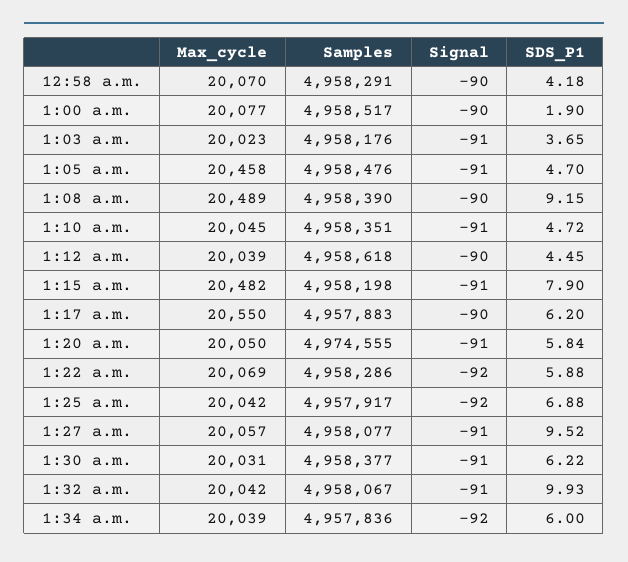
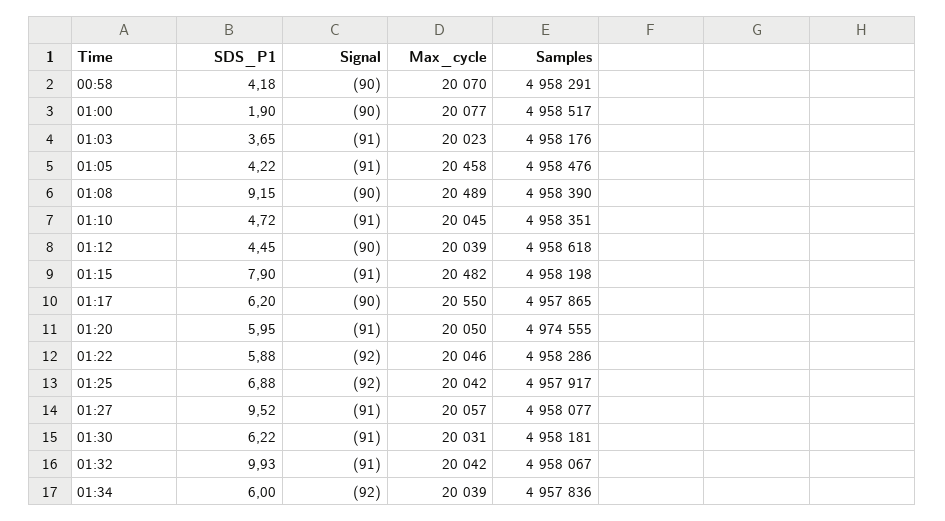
  {
    "Max_cycle": {
      "12:58 a.m.": 20070,
      "1:00 a.m.": 20077,
      "1:03 a.m.": 20023,
      "1:05 a.m.": 20458,
      "1:08 a.m.": 20489,
      "1:10 a.m.": 20045,
      "1:12 a.m.": 20039,
      "1:15 a.m.": 20482,
      "1:17 a.m.": 20550,
      "1:20 a.m.": 20050,
-     "1:22 a.m.": 20069,
+     "1:22 a.m.": 20046,
      "1:25 a.m.": 20042,
      "1:27 a.m.": 20057,
      "1:30 a.m.": 20031,
      "1:32 a.m.": 20042,
      "1:34 a.m.": 20039
    },
    "Samples": {
      "12:58 a.m.": 4958291,
      "1:00 a.m.": 4958517,
      "1:03 a.m.": 4958176,
      "1:05 a.m.": 4958476,
      "1:08 a.m.": 4958390,
      "1:10 a.m.": 4958351,
      "1:12 a.m.": 4958618,
      "1:15 a.m.": 4958198,
-     "1:17 a.m.": 4957883,
+     "1:17 a.m.": 4957865,
      "1:20 a.m.": 4974555,
      "1:22 a.m.": 4958286,
      "1:25 a.m.": 4957917,
      "1:27 a.m.": 4958077,
-     "1:30 a.m.": 4958377,
+     "1:30 a.m.": 4958181,
      "1:32 a.m.": 4958067,
      "1:34 a.m.": 4957836
    },
    "Signal": {
      "12:58 a.m.": -90,
      "1:00 a.m.": -90,
      "1:03 a.m.": -91,
      "1:05 a.m.": -91,
      "1:08 a.m.": -90,
      "1:10 a.m.": -91,
      "1:12 a.m.": -90,
      "1:15 a.m.": -91,
      "1:17 a.m.": -90,
      "1:20 a.m.": -91,
      "1:22 a.m.": -92,
      "1:25 a.m.": -92,
      "1:27 a.m.": -91,
      "1:30 a.m.": -91,
      "1:32 a.m.": -91,
      "1:34 a.m.": -92
    },
    "SDS_P1": {
      "12:58 a.m.": 4.18,
      "1:00 a.m.": 1.9,
      "1:03 a.m.": 3.65,
-     "1:05 a.m.": 4.7,
+     "1:05 a.m.": 4.22,
      "1:08 a.m.": 9.15,
      "1:10 a.m.": 4.72,
      "1:12 a.m.": 4.45,
      "1:15 a.m.": 7.9,
      "1:17 a.m.": 6.2,
-     "1:20 a.m.": 5.84,
+     "1:20 a.m.": 5.95,
      "1:22 a.m.": 5.88,
      "1:25 a.m.": 6.88,
      "1:27 a.m.": 9.52,
      "1:30 a.m.": 6.22,
      "1:32 a.m.": 9.93,
      "1:34 a.m.": 6
    }
  }

